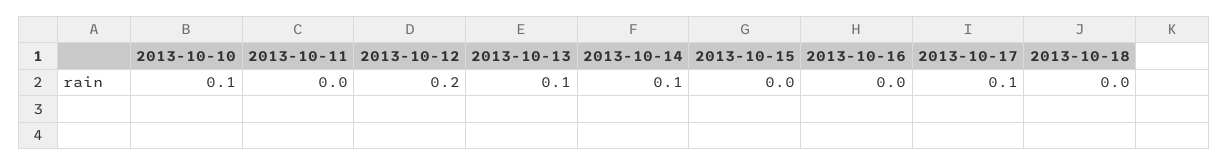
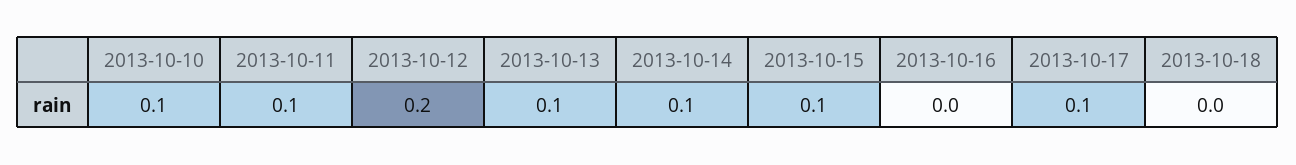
  {
    "2013-10-10": 0.1,
-   "2013-10-11": 0,
+   "2013-10-11": 0.1,
    "2013-10-12": 0.2,
    "2013-10-13": 0.1,
    "2013-10-14": 0.1,
-   "2013-10-15": 0,
+   "2013-10-15": 0.1,
    "2013-10-16": 0,
    "2013-10-17": 0.1,
    "2013-10-18": 0
  }

